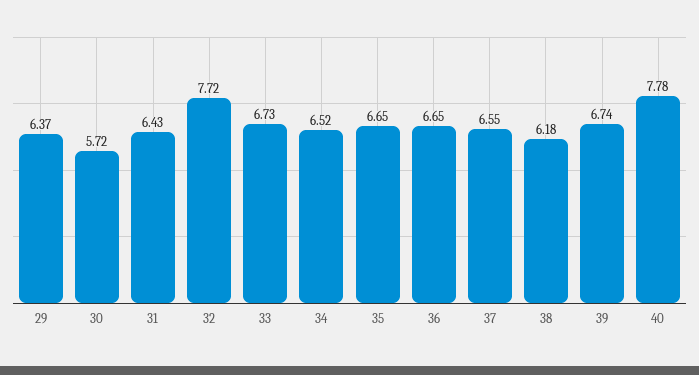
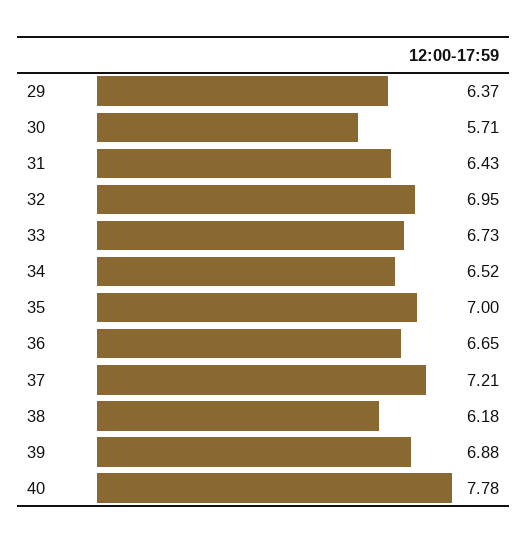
  {
    "29": 6.37,
-   "30": 5.72,
+   "30": 5.71,
    "31": 6.43,
-   "32": 7.72,
+   "32": 6.95,
    "33": 6.73,
    "34": 6.52,
-   "35": 6.65,
+   "35": 7,
    "36": 6.65,
-   "37": 6.55,
+   "37": 7.21,
    "38": 6.18,
-   "39": 6.74,
+   "39": 6.88,
    "40": 7.78
  }

